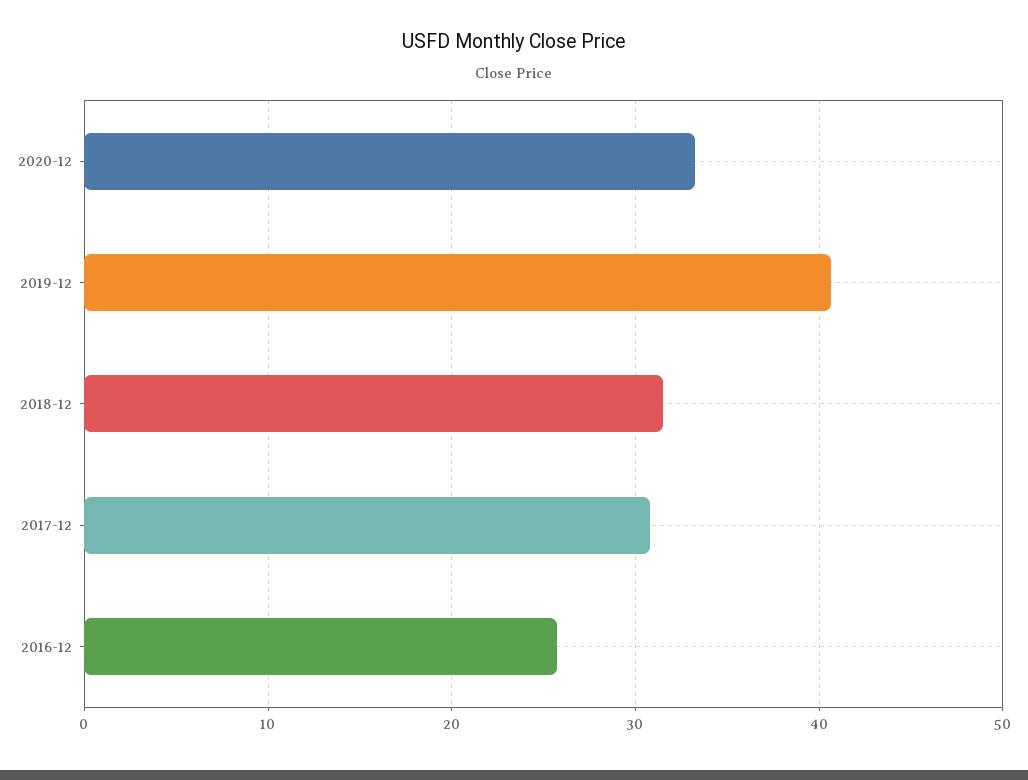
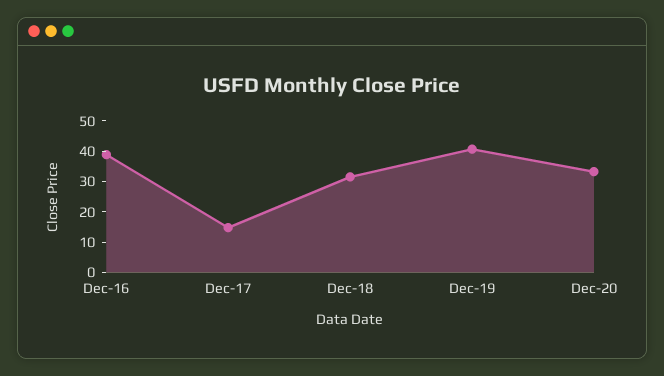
  {
    "2020-12": 33,
    "2019-12": 41,
    "2018-12": 32,
-   "2017-12": 31,
+   "2017-12": 15,
-   "2016-12": 26
+   "2016-12": 40
  }

